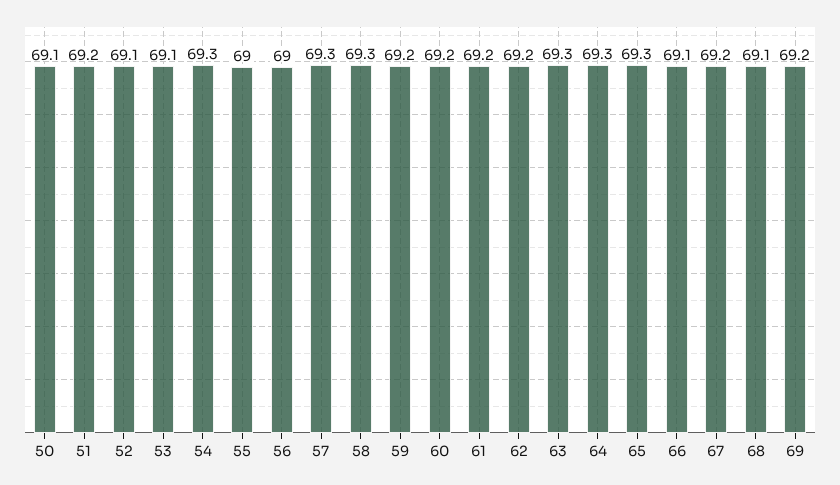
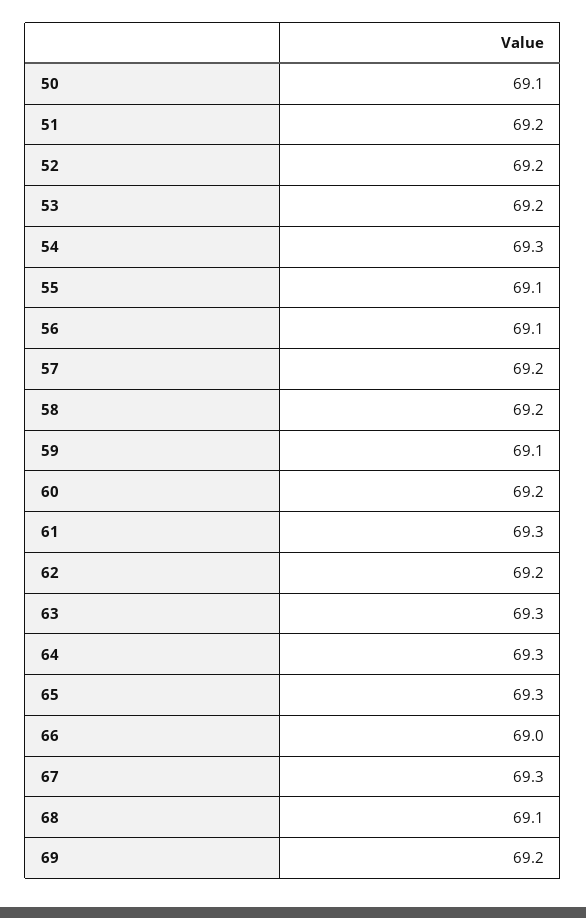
  {
    "50": 69.1,
    "51": 69.2,
-   "52": 69.1,
+   "52": 69.2,
-   "53": 69.1,
+   "53": 69.2,
    "54": 69.3,
-   "55": 69,
+   "55": 69.1,
-   "56": 69,
+   "56": 69.1,
-   "57": 69.3,
+   "57": 69.2,
-   "58": 69.3,
+   "58": 69.2,
-   "59": 69.2,
+   "59": 69.1,
    "60": 69.2,
-   "61": 69.2,
+   "61": 69.3,
    "62": 69.2,
    "63": 69.3,
    "64": 69.3,
    "65": 69.3,
-   "66": 69.1,
+   "66": 69,
-   "67": 69.2,
+   "67": 69.3,
    "68": 69.1,
    "69": 69.2
  }

